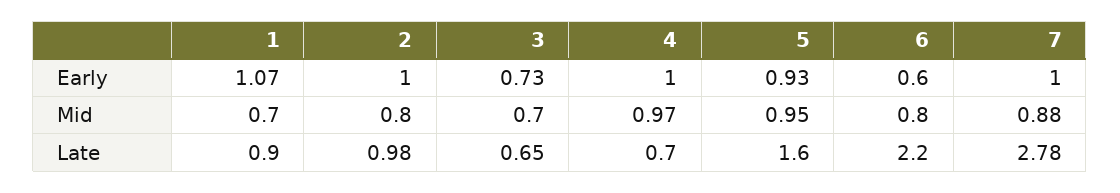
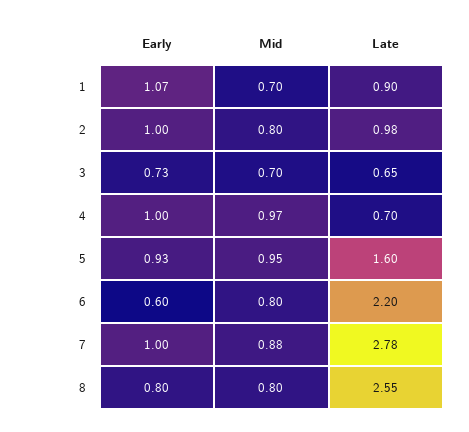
  {
    "1": {
      "Early": 1.07,
      "Mid": 0.7,
      "Late": 0.9
    },
    "2": {
      "Early": 1,
      "Mid": 0.8,
      "Late": 0.98
    },
    "3": {
      "Early": 0.73,
      "Mid": 0.7,
      "Late": 0.65
    },
    "4": {
      "Early": 1,
      "Mid": 0.97,
      "Late": 0.7
    },
    "5": {
      "Early": 0.93,
      "Mid": 0.95,
      "Late": 1.6
    },
    "6": {
      "Early": 0.6,
      "Mid": 0.8,
      "Late": 2.2
    },
    "7": {
      "Early": 1,
      "Mid": 0.88,
      "Late": 2.78
-   }
+   },
+   "8": {
+     "Early": 0.8,
+     "Mid": 0.8,
+     "Late": 2.55
+   }
  }

